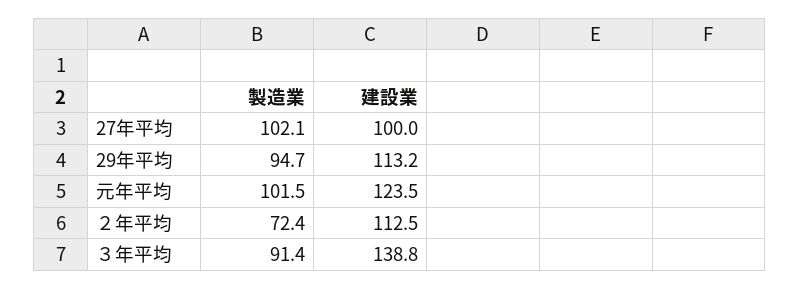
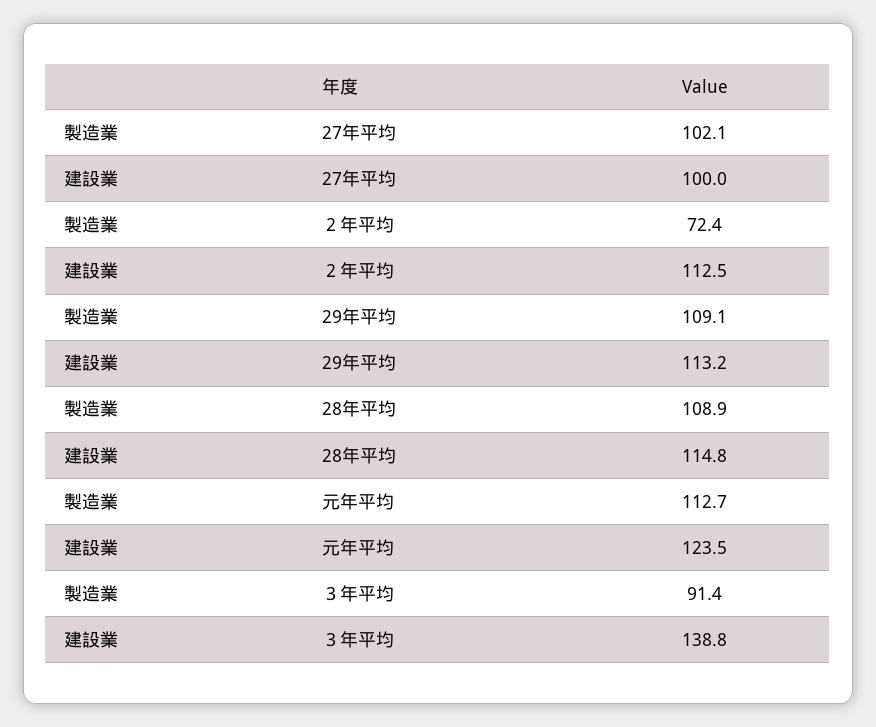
  {
    "製造業": {
      "27年平均": 102.1,
-     "29年平均": 94.7,
+     "29年平均": 109.1,
-     "元年平均": 101.5,
+     "元年平均": 112.7,
      "２年平均": 72.4,
-     "３年平均": 91.4
+     "３年平均": 91.4,
+     "28年平均": 108.9
    },
    "建設業": {
      "27年平均": 100,
      "29年平均": 113.2,
      "元年平均": 123.5,
      "２年平均": 112.5,
-     "３年平均": 138.8
+     "３年平均": 138.8,
+     "28年平均": 114.8
    }
  }

